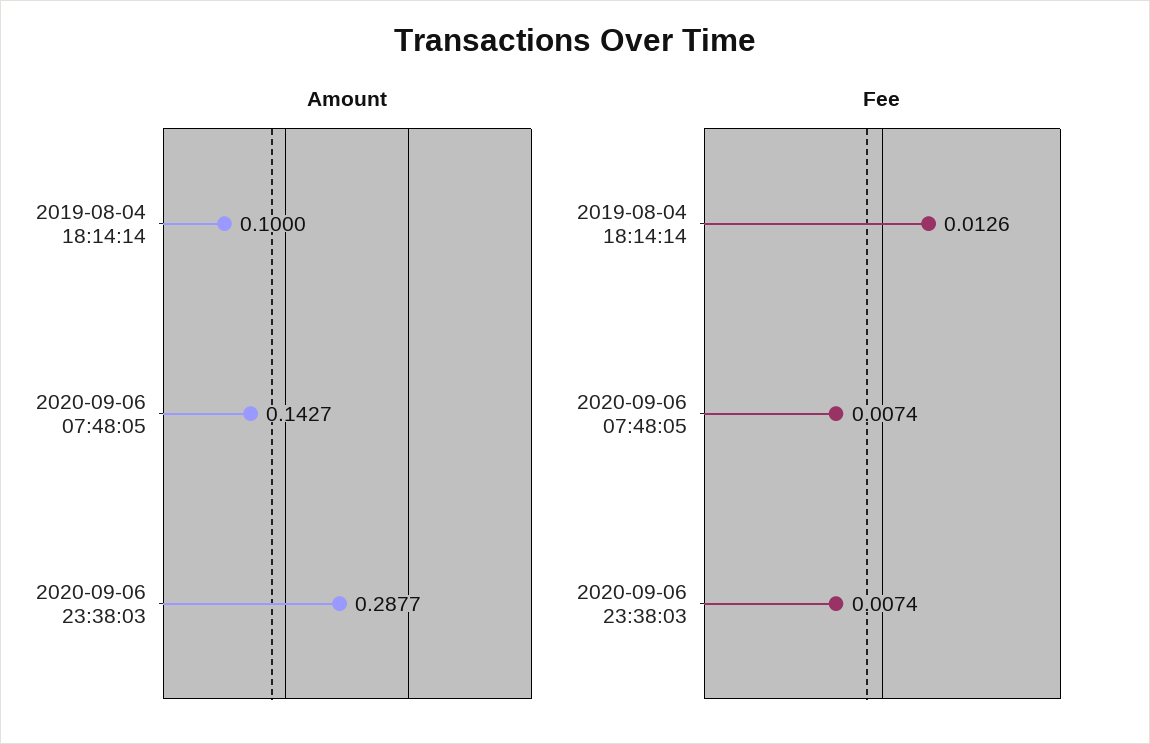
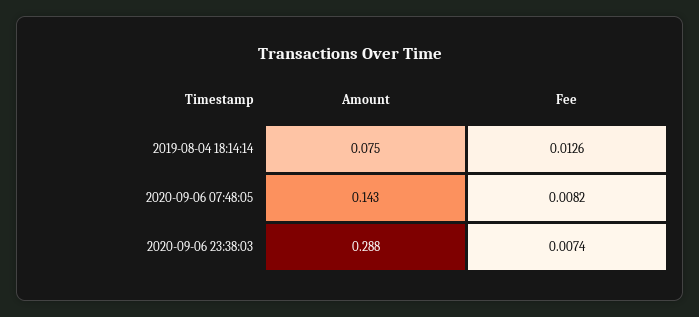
  {
    "Amount": {
-     "2019-08-04 18:14:14": 0.1,
+     "2019-08-04 18:14:14": 0.075,
      "2020-09-06 07:48:05": 0.1427,
      "2020-09-06 23:38:03": 0.2877
    },
    "Fee": {
      "2019-08-04 18:14:14": 0.0126,
-     "2020-09-06 07:48:05": 0.0074,
+     "2020-09-06 07:48:05": 0.0082,
      "2020-09-06 23:38:03": 0.0074
    }
  }

